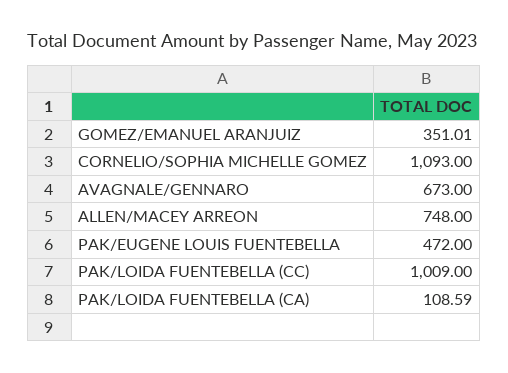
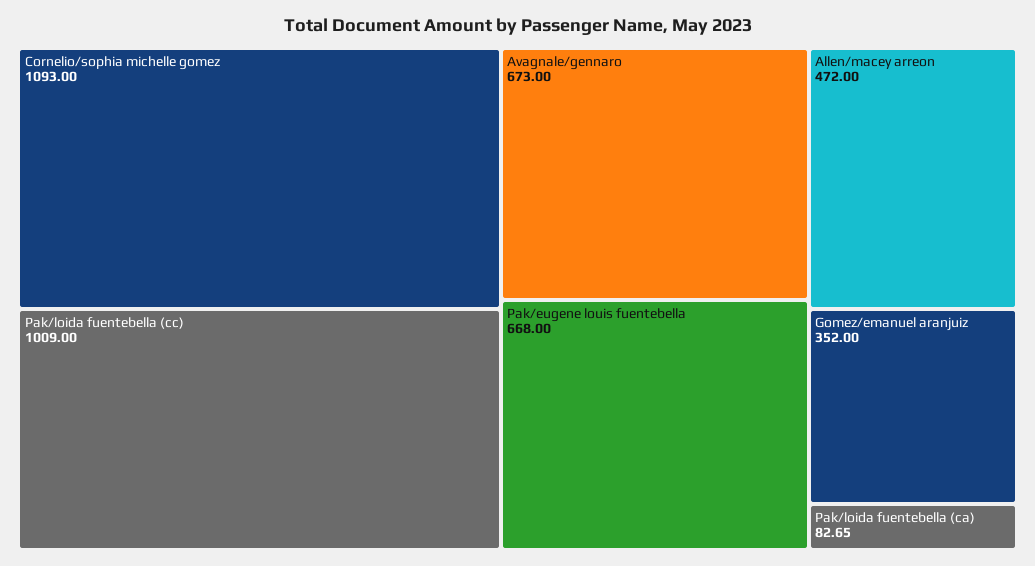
  {
-   "GOMEZ/EMANUEL ARANJUIZ": 351.01,
+   "GOMEZ/EMANUEL ARANJUIZ": 352,
    "CORNELIO/SOPHIA MICHELLE GOMEZ": 1093,
    "AVAGNALE/GENNARO": 673,
-   "ALLEN/MACEY ARREON": 748,
+   "ALLEN/MACEY ARREON": 472,
-   "PAK/EUGENE LOUIS FUENTEBELLA": 472,
+   "PAK/EUGENE LOUIS FUENTEBELLA": 668,
    "PAK/LOIDA FUENTEBELLA (CC)": 1009,
-   "PAK/LOIDA FUENTEBELLA (CA)": 108.59
+   "PAK/LOIDA FUENTEBELLA (CA)": 82.65
  }

